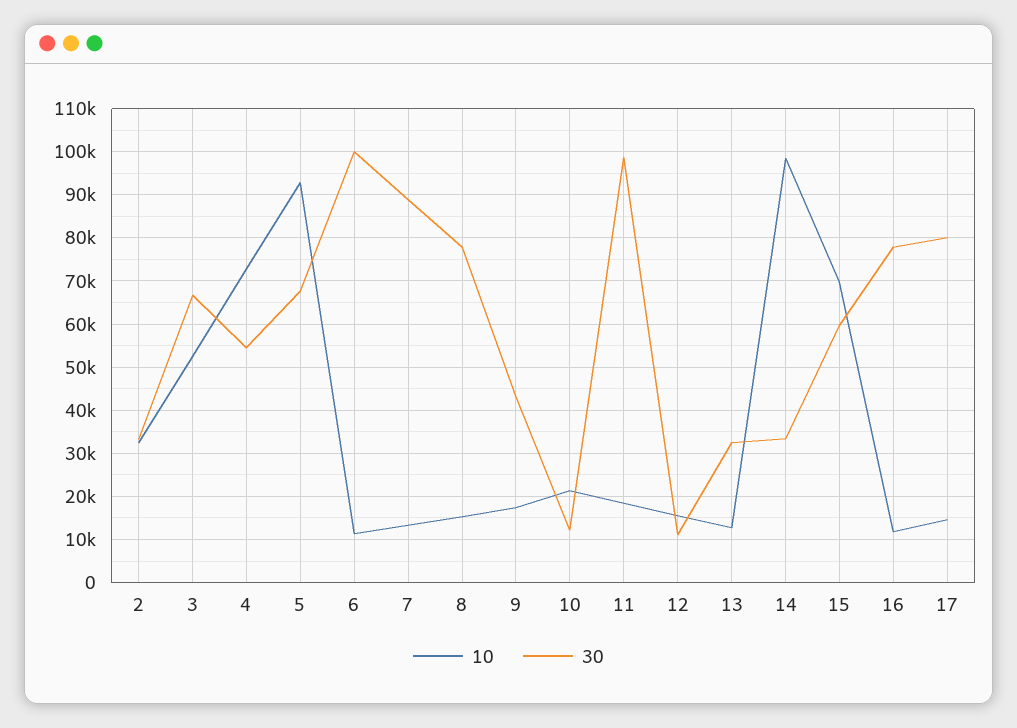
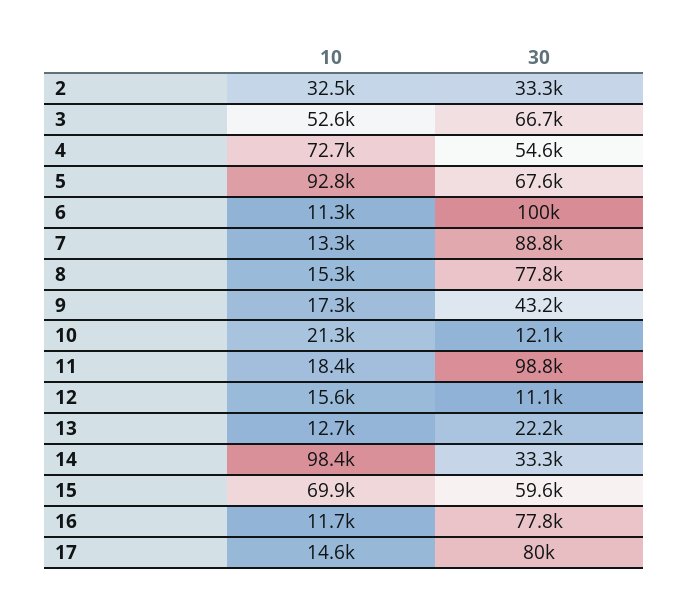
  {
    "10": {
      "2": 32500,
      "3": 52600,
      "4": 72700,
      "5": 92800,
      "6": 11300,
      "7": 13300,
      "8": 15300,
      "9": 17300,
      "10": 21300,
      "11": 18400,
      "12": 15600,
      "13": 12700,
      "14": 98400,
      "15": 69900,
      "16": 11700,
      "17": 14600
    },
    "30": {
      "2": 33300,
      "3": 66700,
      "4": 54600,
      "5": 67600,
      "6": 100000,
      "7": 88800,
      "8": 77800,
      "9": 43200,
      "10": 12100,
      "11": 98800,
      "12": 11100,
-     "13": 32000,
+     "13": 22200,
      "14": 33300,
      "15": 59600,
      "16": 77800,
      "17": 80000
    }
  }

